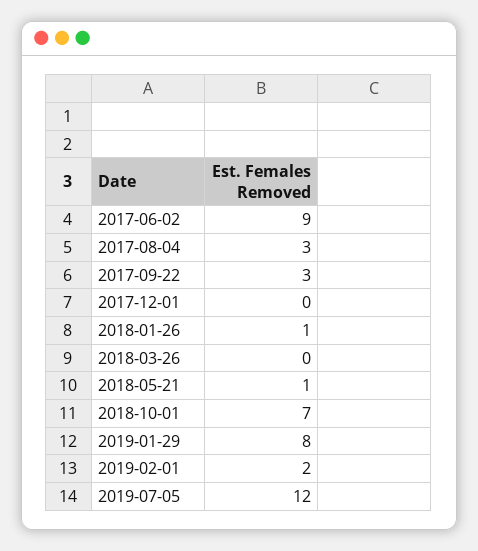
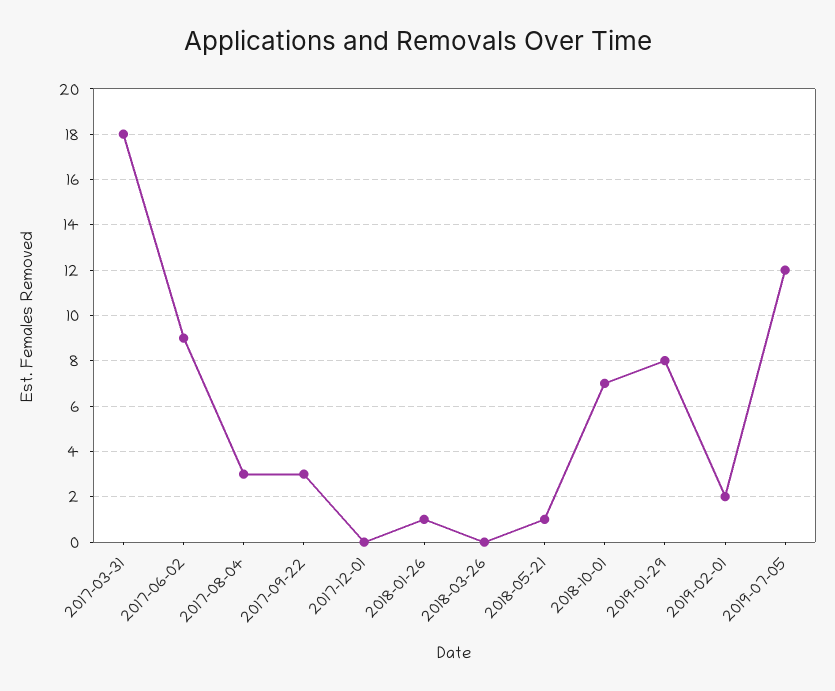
  {
    "2017-06-02": 9,
    "2017-08-04": 3,
    "2017-09-22": 3,
    "2017-12-01": 0,
    "2018-01-26": 1,
    "2018-03-26": 0,
    "2018-05-21": 1,
    "2018-10-01": 7,
    "2019-01-29": 8,
    "2019-02-01": 2,
-   "2019-07-05": 12
+   "2019-07-05": 12,
+   "2017-03-31": 18
  }

